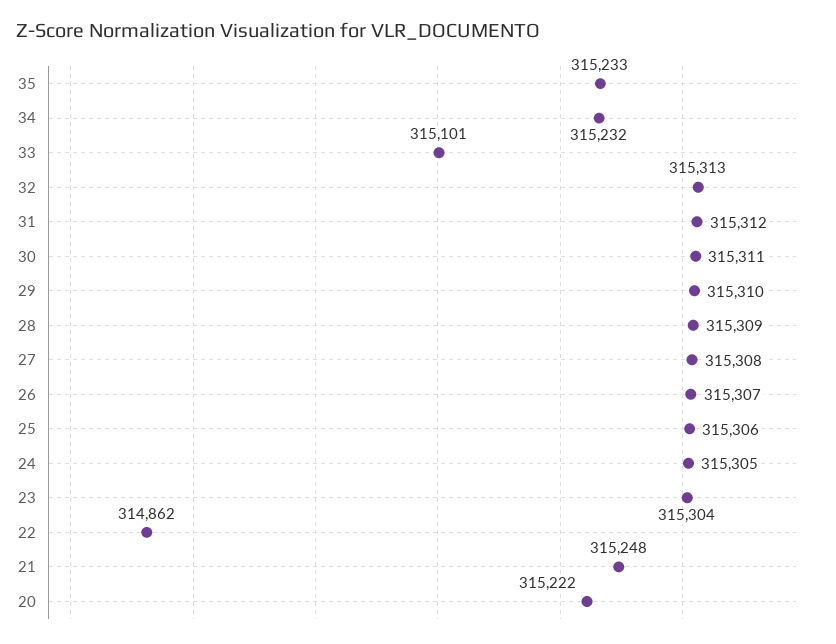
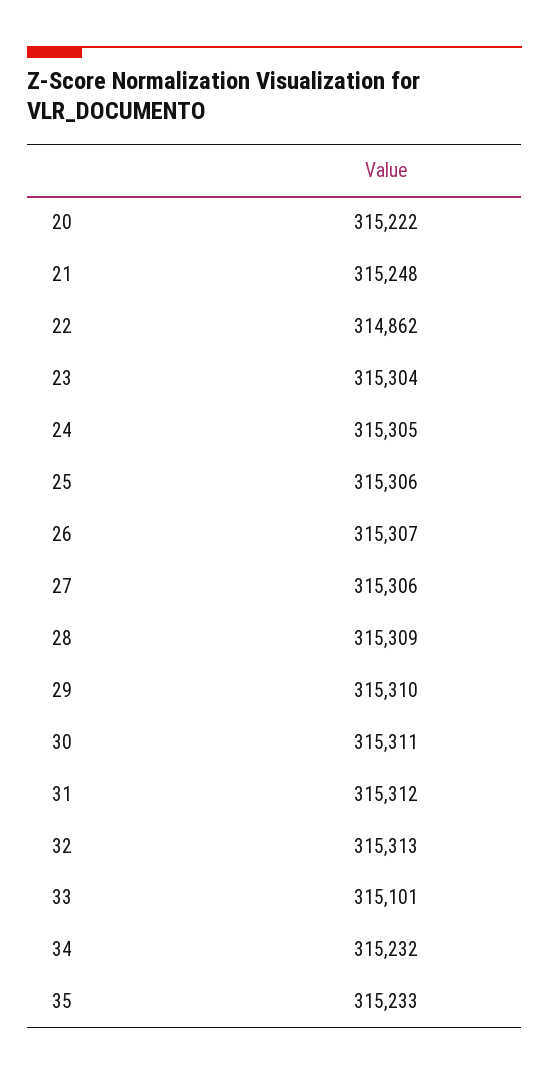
  {
    "35": 315233,
    "34": 315232,
    "33": 315101,
    "32": 315313,
    "31": 315312,
    "30": 315311,
    "29": 315310,
    "28": 315309,
-   "27": 315308,
+   "27": 315306,
    "26": 315307,
    "25": 315306,
    "24": 315305,
    "23": 315304,
    "22": 314862,
    "21": 315248,
    "20": 315222
  }

